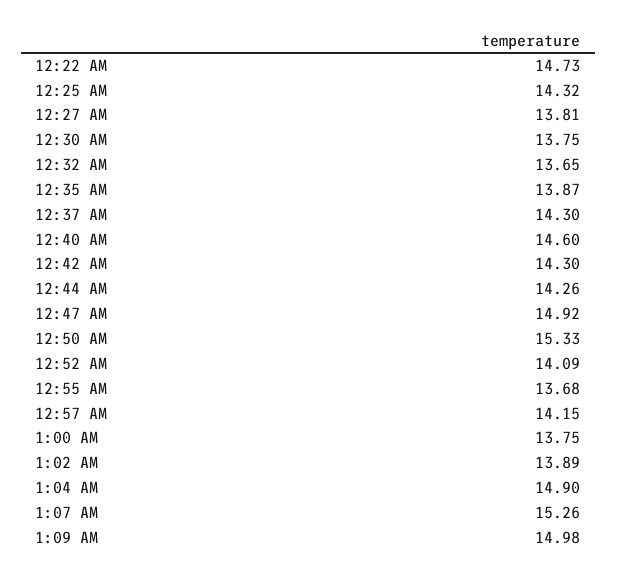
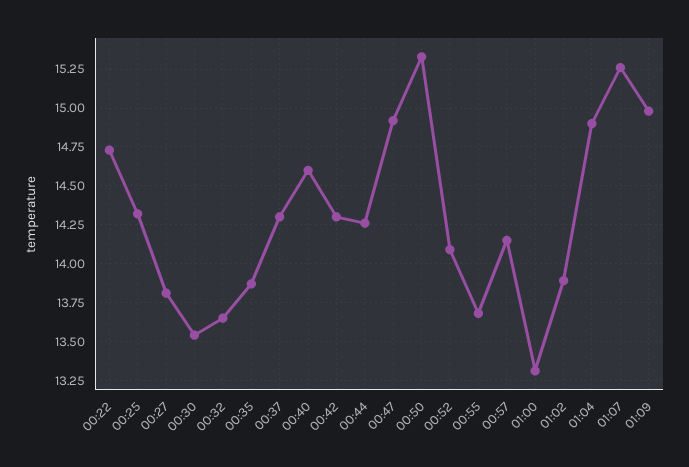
  {
    "12:22 AM": 14.73,
    "12:25 AM": 14.32,
    "12:27 AM": 13.81,
-   "12:30 AM": 13.75,
+   "12:30 AM": 13.55,
    "12:32 AM": 13.65,
    "12:35 AM": 13.87,
    "12:37 AM": 14.3,
    "12:40 AM": 14.6,
    "12:42 AM": 14.3,
    "12:44 AM": 14.26,
    "12:47 AM": 14.92,
    "12:50 AM": 15.33,
    "12:52 AM": 14.09,
    "12:55 AM": 13.68,
    "12:57 AM": 14.15,
-   "1:00 AM": 13.75,
+   "1:00 AM": 13.3,
    "1:02 AM": 13.89,
    "1:04 AM": 14.9,
    "1:07 AM": 15.26,
    "1:09 AM": 14.98
  }

